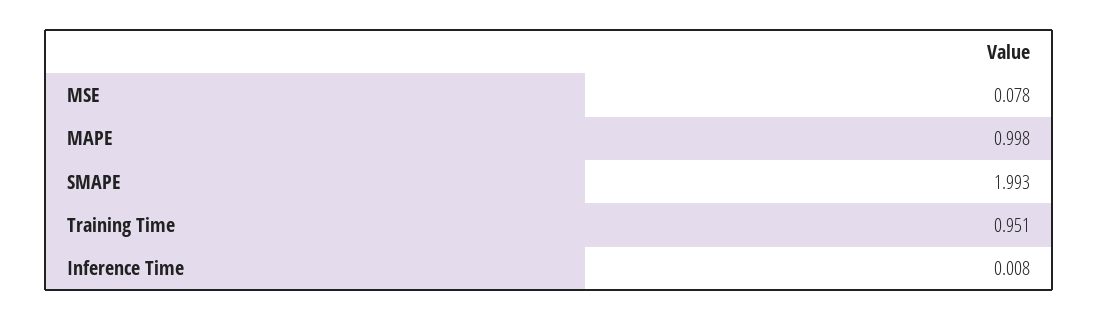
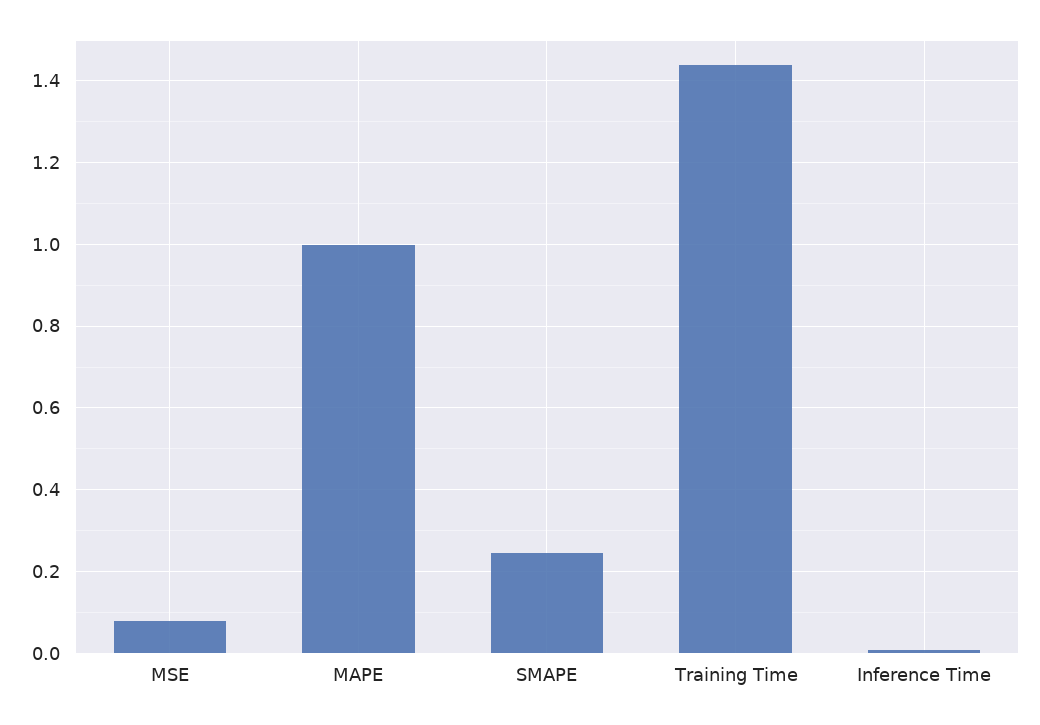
  {
    "MSE": 0.078,
    "MAPE": 0.998,
-   "SMAPE": 1.993,
+   "SMAPE": 0.24,
-   "Training Time": 0.951,
+   "Training Time": 1.44,
    "Inference Time": 0.008
  }

